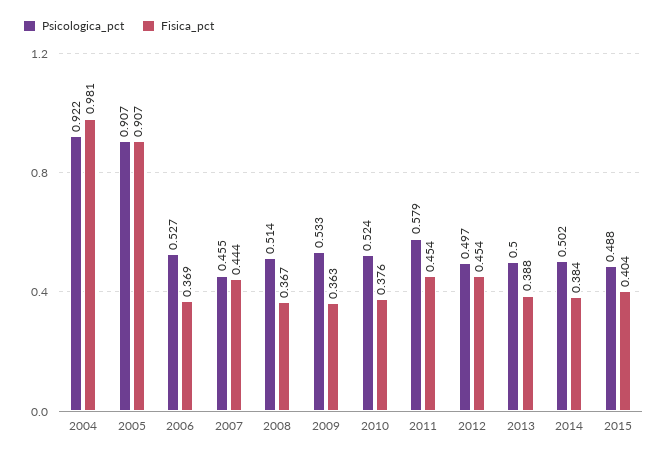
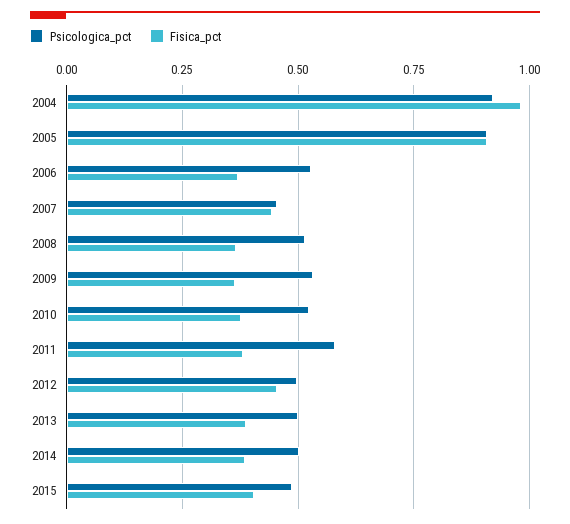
  {
    "Psicologica_pct": {
      "2004": 0.922,
      "2005": 0.907,
      "2006": 0.527,
      "2007": 0.455,
      "2008": 0.514,
      "2009": 0.533,
      "2010": 0.524,
      "2011": 0.579,
      "2012": 0.497,
      "2013": 0.5,
      "2014": 0.502,
      "2015": 0.488
    },
    "Fisica_pct": {
      "2004": 0.981,
      "2005": 0.907,
      "2006": 0.369,
      "2007": 0.444,
      "2008": 0.367,
      "2009": 0.363,
      "2010": 0.376,
-     "2011": 0.454,
+     "2011": 0.375,
      "2012": 0.454,
      "2013": 0.388,
      "2014": 0.384,
      "2015": 0.404
    }
  }

